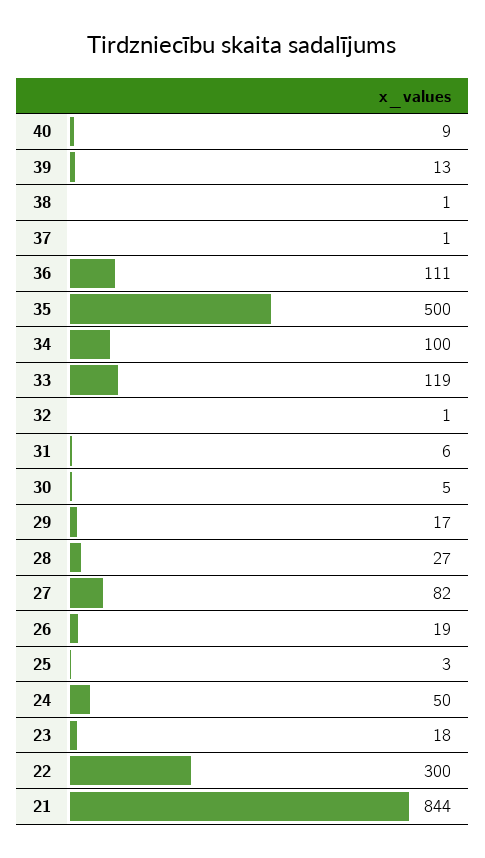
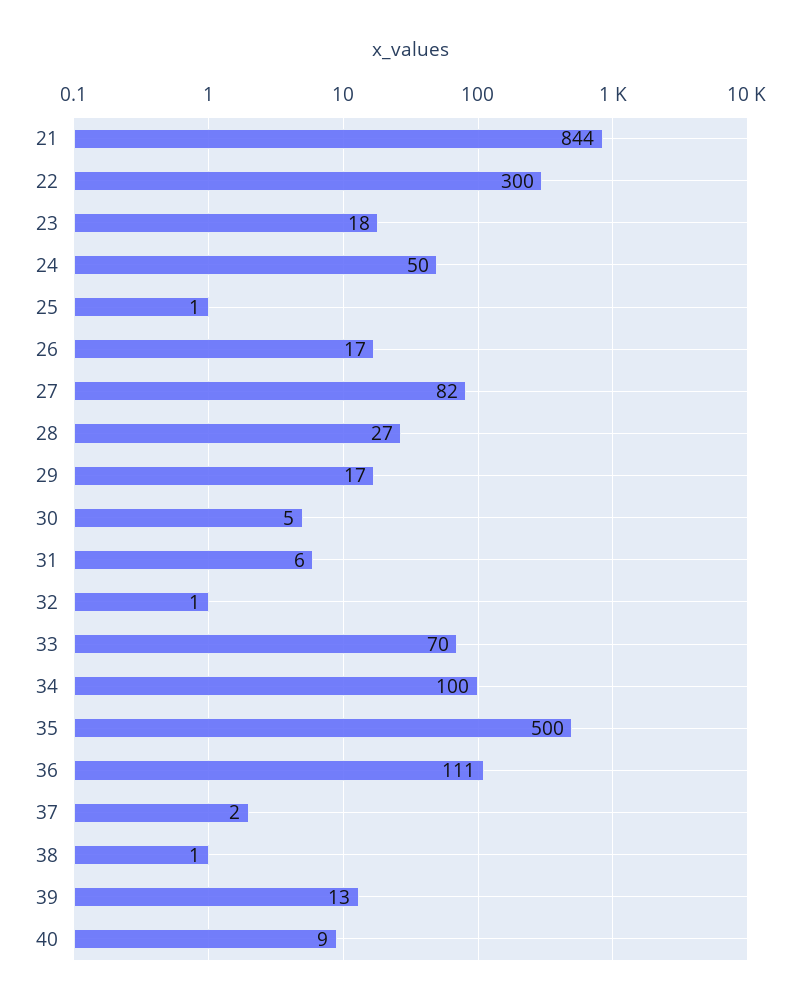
  {
    "40": 9,
    "39": 13,
    "38": 1,
-   "37": 1,
+   "37": 2,
    "36": 111,
    "35": 500,
    "34": 100,
-   "33": 119,
+   "33": 70,
    "32": 1,
    "31": 6,
    "30": 5,
    "29": 17,
    "28": 27,
    "27": 82,
-   "26": 19,
+   "26": 17,
-   "25": 3,
+   "25": 1,
    "24": 50,
    "23": 18,
    "22": 300,
    "21": 844
  }

